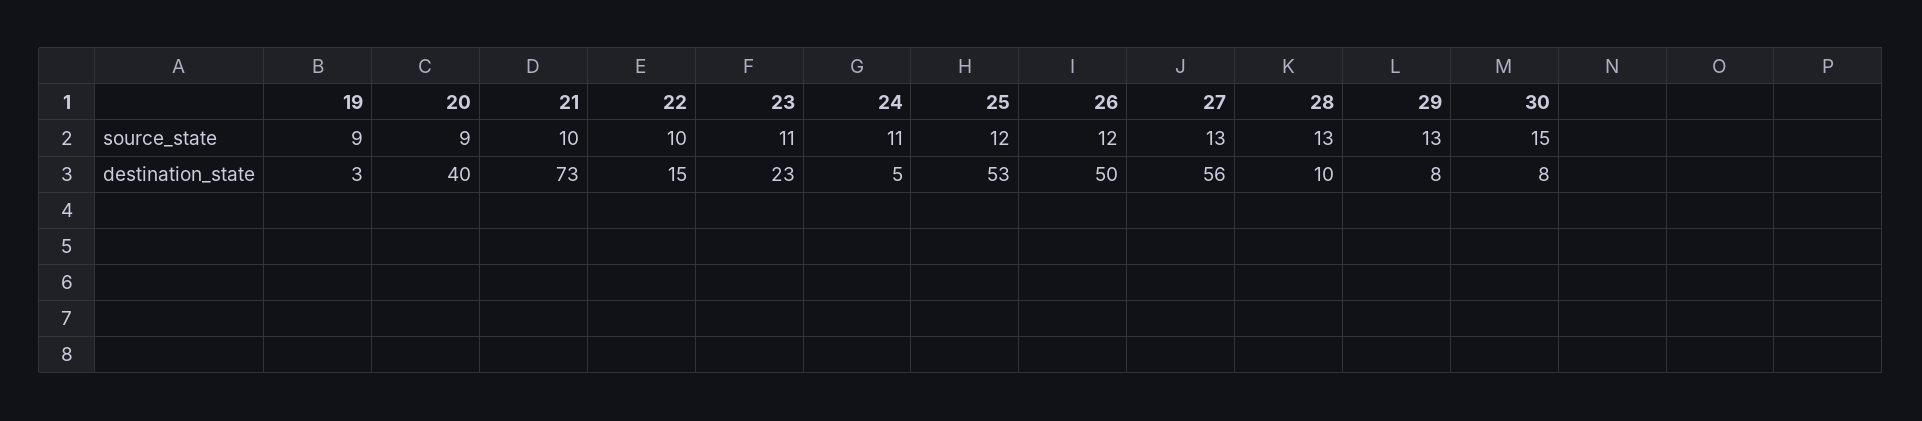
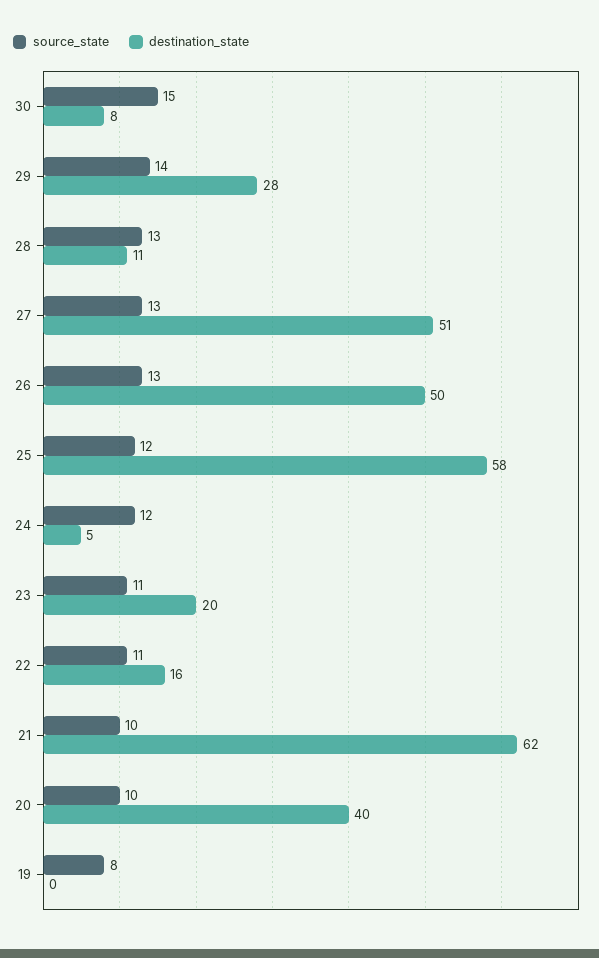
  {
    "source_state": {
-     "19": 9,
+     "19": 8,
-     "20": 9,
+     "20": 10,
      "21": 10,
-     "22": 10,
+     "22": 11,
      "23": 11,
-     "24": 11,
+     "24": 12,
      "25": 12,
-     "26": 12,
+     "26": 13,
      "27": 13,
      "28": 13,
-     "29": 13,
+     "29": 14,
      "30": 15
    },
    "destination_state": {
-     "19": 3,
+     "19": 0,
      "20": 40,
-     "21": 73,
+     "21": 62,
-     "22": 15,
+     "22": 16,
-     "23": 23,
+     "23": 20,
      "24": 5,
-     "25": 53,
+     "25": 58,
      "26": 50,
-     "27": 56,
+     "27": 51,
-     "28": 10,
+     "28": 11,
-     "29": 8,
+     "29": 28,
      "30": 8
    }
  }

